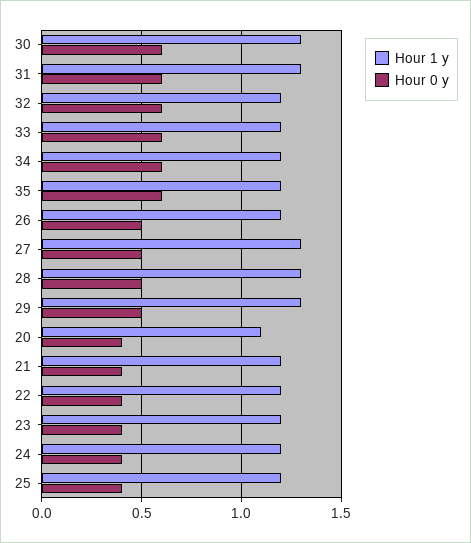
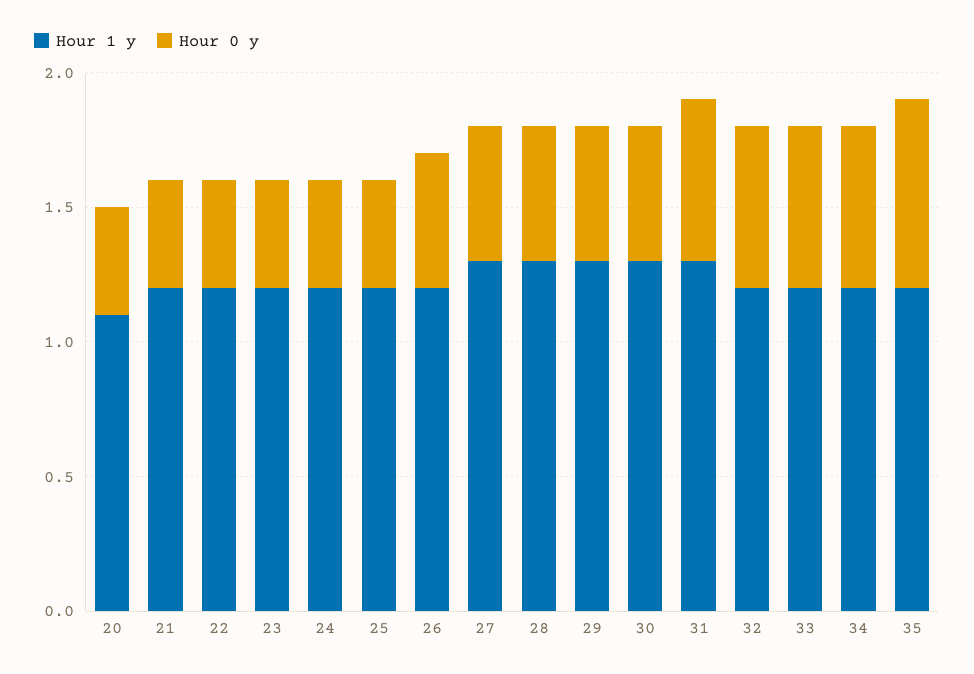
  {
    "Hour 1 y": {
      "30": 1.3,
      "31": 1.3,
      "32": 1.2,
      "33": 1.2,
      "34": 1.2,
      "35": 1.2,
      "26": 1.2,
      "27": 1.3,
      "28": 1.3,
      "29": 1.3,
      "20": 1.1,
      "21": 1.2,
      "22": 1.2,
      "23": 1.2,
      "24": 1.2,
      "25": 1.2
    },
    "Hour 0 y": {
-     "30": 0.6,
+     "30": 0.5,
      "31": 0.6,
      "32": 0.6,
      "33": 0.6,
      "34": 0.6,
-     "35": 0.6,
+     "35": 0.7,
      "26": 0.5,
      "27": 0.5,
      "28": 0.5,
      "29": 0.5,
      "20": 0.4,
      "21": 0.4,
      "22": 0.4,
      "23": 0.4,
      "24": 0.4,
      "25": 0.4
    }
  }

